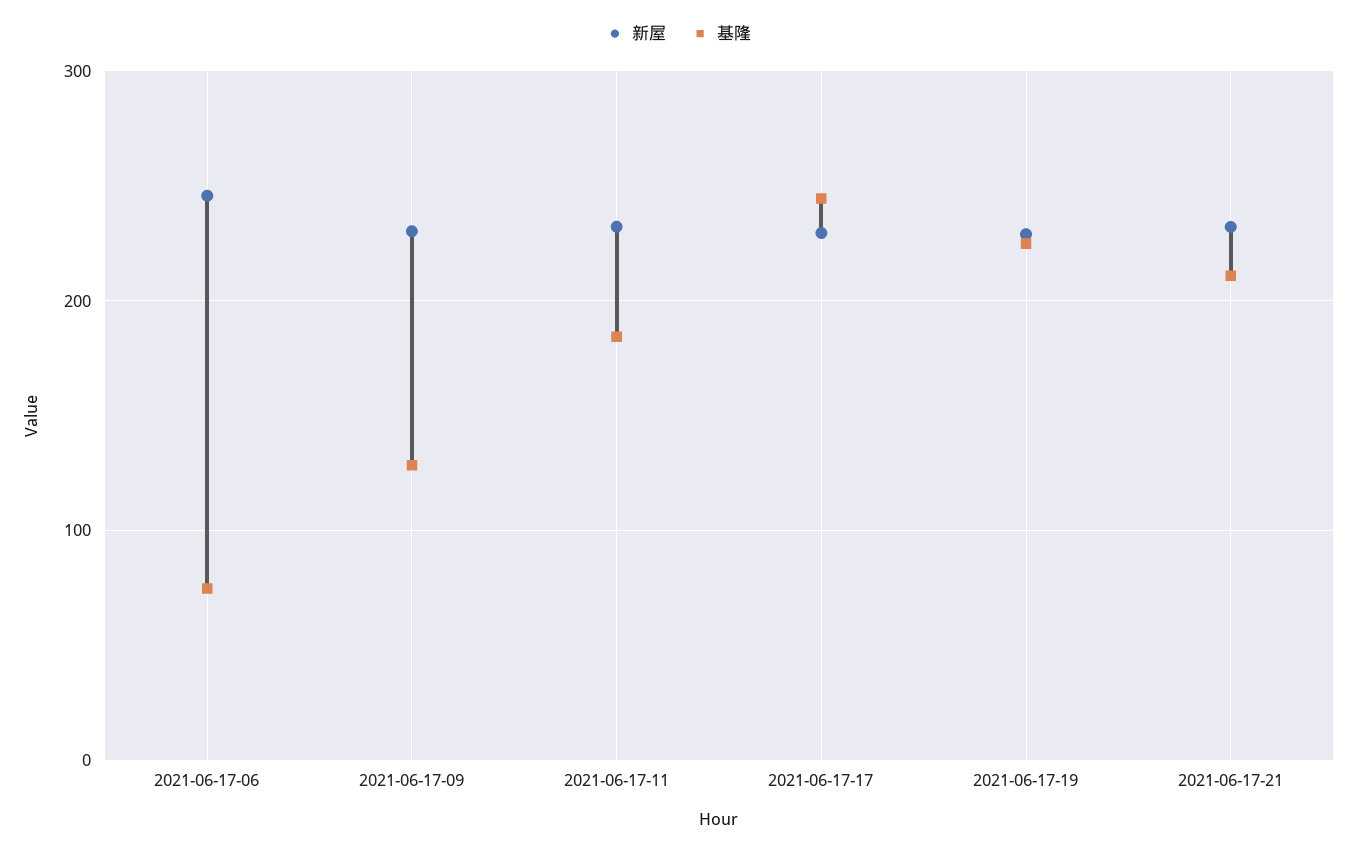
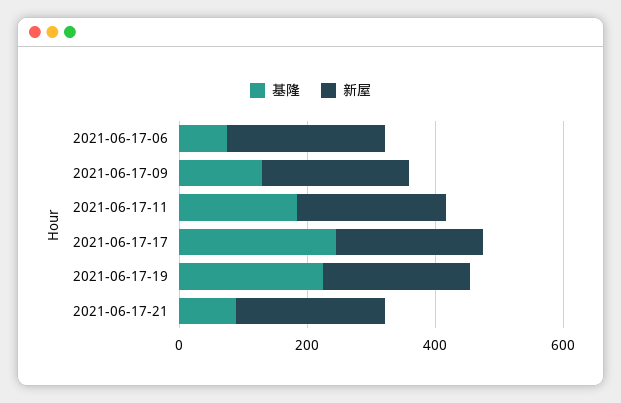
  {
    "新屋": {
      "2021-06-17-06": 250,
      "2021-06-17-09": 230,
      "2021-06-17-11": 230,
      "2021-06-17-17": 230,
      "2021-06-17-19": 230,
      "2021-06-17-21": 230
    },
    "基隆": {
      "2021-06-17-06": 70,
      "2021-06-17-09": 130,
      "2021-06-17-11": 180,
      "2021-06-17-17": 240,
      "2021-06-17-19": 220,
-     "2021-06-17-21": 210
+     "2021-06-17-21": 100
    }
  }

